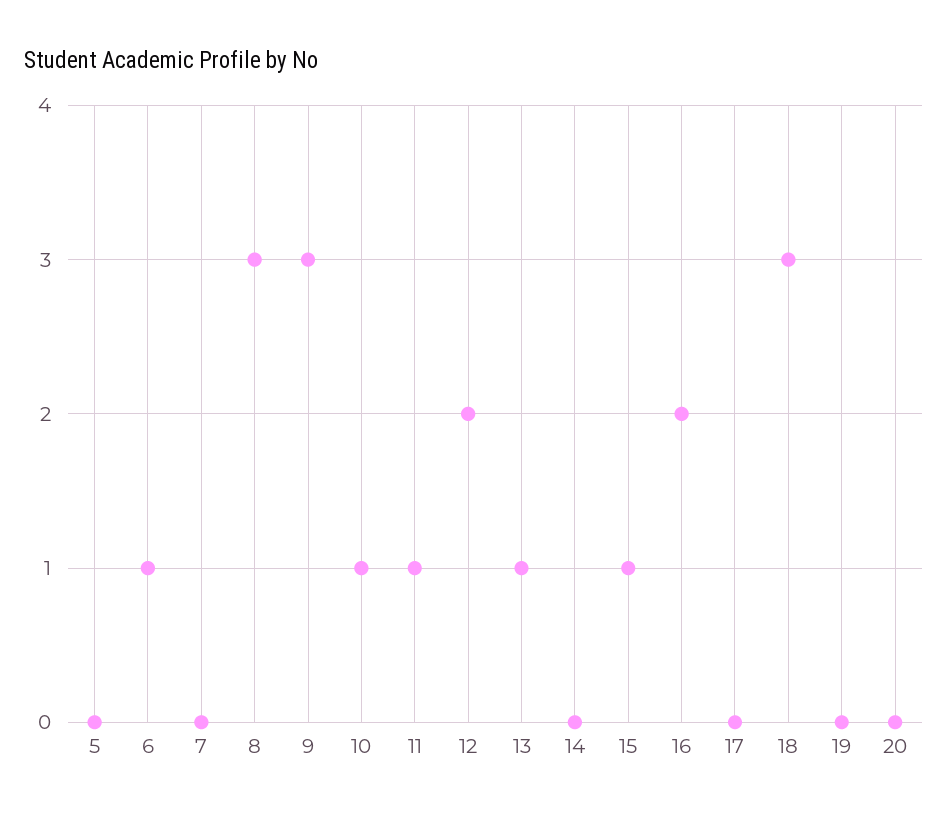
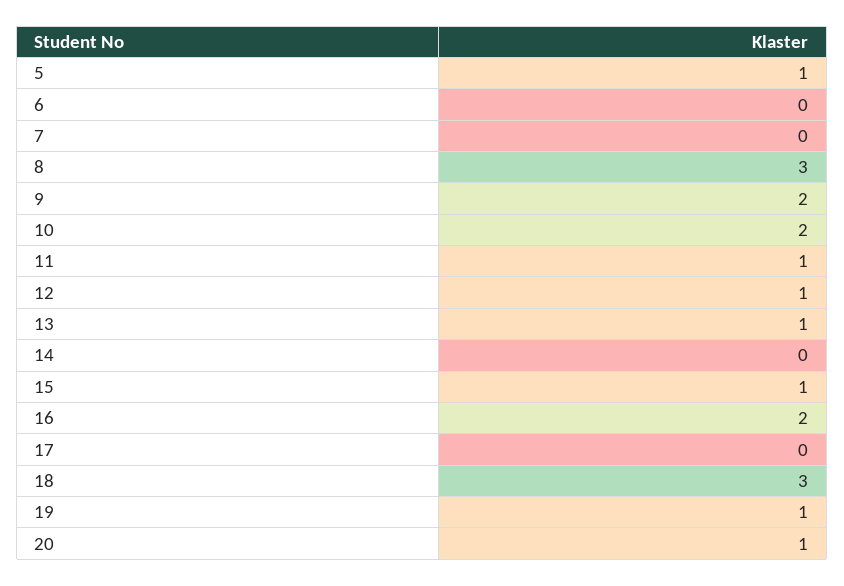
  {
-   "5": 0,
+   "5": 1,
-   "6": 1,
+   "6": 0,
    "7": 0,
    "8": 3,
-   "9": 3,
+   "9": 2,
-   "10": 1,
+   "10": 2,
    "11": 1,
-   "12": 2,
+   "12": 1,
    "13": 1,
    "14": 0,
    "15": 1,
    "16": 2,
    "17": 0,
    "18": 3,
-   "19": 0,
+   "19": 1,
-   "20": 0
+   "20": 1
  }

